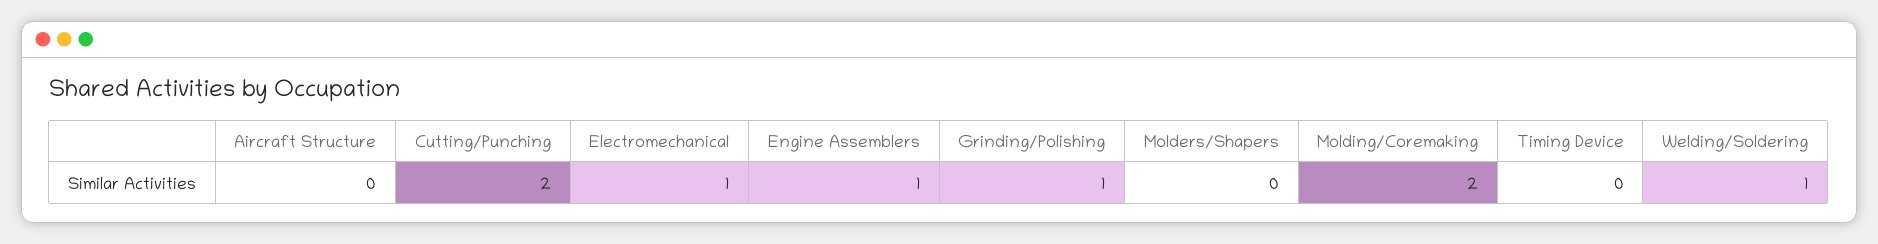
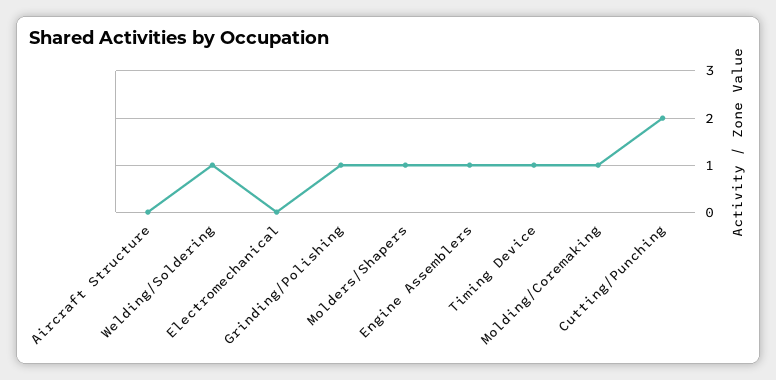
  {
    "Aircraft Structure": 0,
    "Cutting/Punching": 2,
-   "Electromechanical": 1,
+   "Electromechanical": 0,
    "Engine Assemblers": 1,
    "Grinding/Polishing": 1,
-   "Molders/Shapers": 0,
+   "Molders/Shapers": 1,
-   "Molding/Coremaking": 2,
+   "Molding/Coremaking": 1,
-   "Timing Device": 0,
+   "Timing Device": 1,
    "Welding/Soldering": 1
  }

